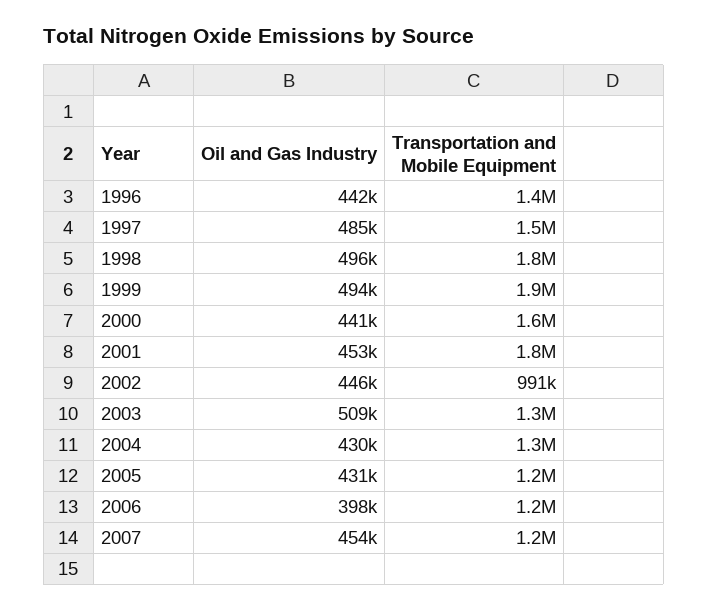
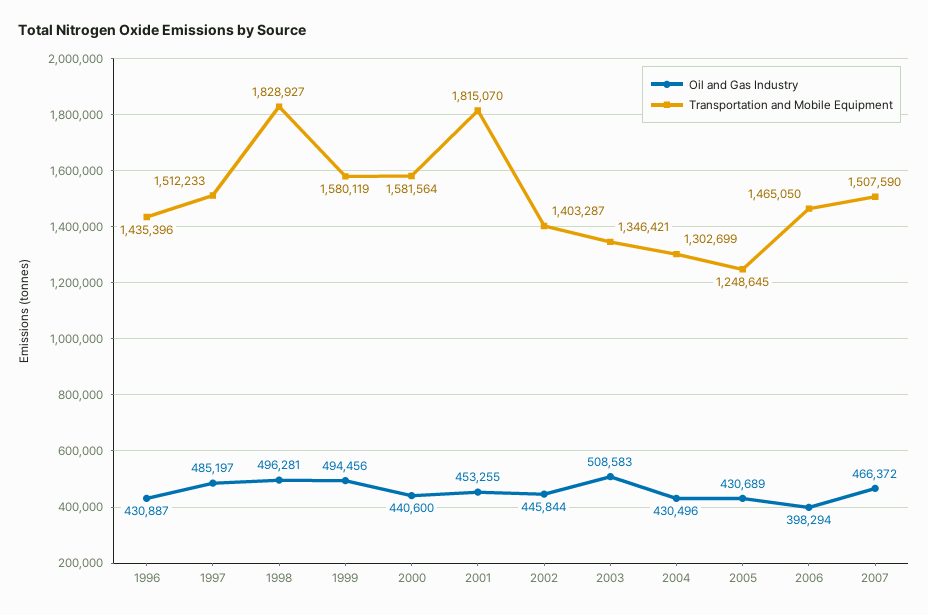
  {
    "Oil and Gas Industry": {
-     "1996": 442000,
+     "1996": 430887,
      "1997": 485197,
      "1998": 496281,
      "1999": 494456,
      "2000": 440600,
      "2001": 453255,
      "2002": 445844,
      "2003": 508583,
      "2004": 430496,
      "2005": 430689,
      "2006": 398294,
-     "2007": 454000
+     "2007": 466372
    },
    "Transportation and Mobile Equipment": {
      "1996": 1435396,
      "1997": 1512233,
      "1998": 1828927,
-     "1999": 1900000,
+     "1999": 1580119,
      "2000": 1581564,
      "2001": 1815070,
-     "2002": 991000,
+     "2002": 1403287,
      "2003": 1346421,
      "2004": 1302699,
      "2005": 1248645,
-     "2006": 1200000,
+     "2006": 1465050,
-     "2007": 1200000
+     "2007": 1507590
    }
  }

